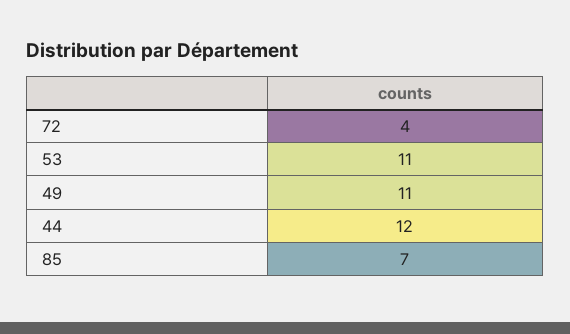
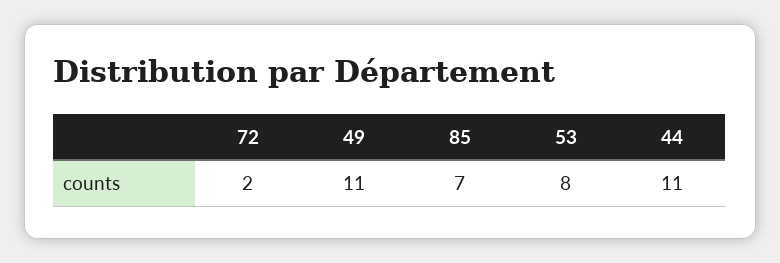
  {
-   "72": 4,
+   "72": 2,
-   "53": 11,
+   "53": 8,
    "49": 11,
-   "44": 12,
+   "44": 11,
    "85": 7
  }

